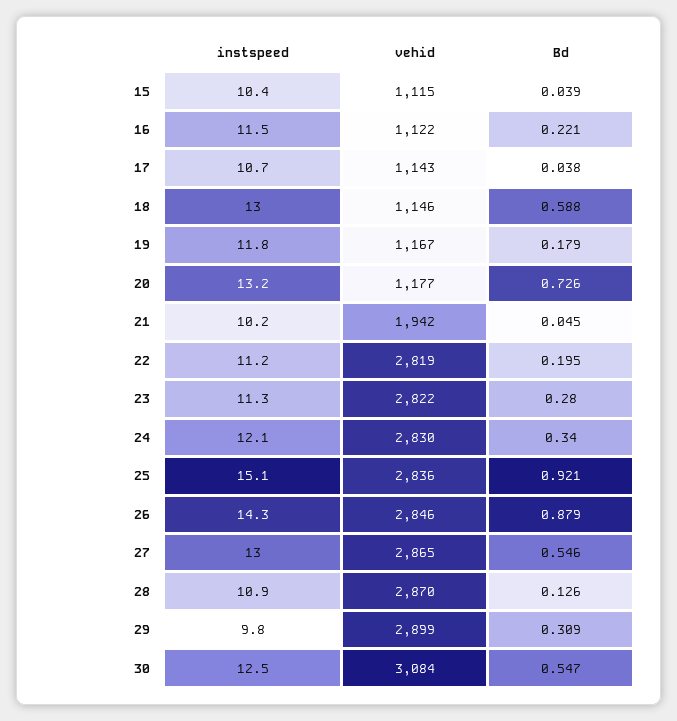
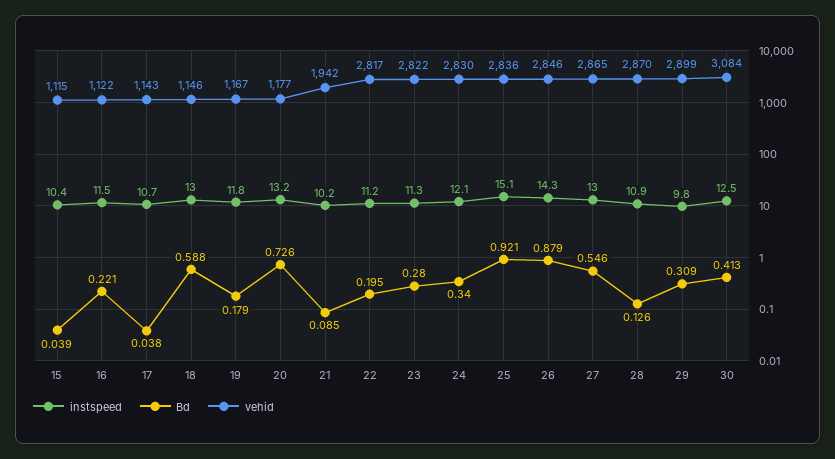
  {
    "instspeed": {
      "15": 10.4,
      "16": 11.5,
      "17": 10.7,
      "18": 13,
      "19": 11.8,
      "20": 13.2,
      "21": 10.2,
      "22": 11.2,
      "23": 11.3,
      "24": 12.1,
      "25": 15.1,
      "26": 14.3,
      "27": 13,
      "28": 10.9,
      "29": 9.8,
      "30": 12.5
    },
    "vehid": {
      "15": 1115,
      "16": 1122,
      "17": 1143,
      "18": 1146,
      "19": 1167,
      "20": 1177,
      "21": 1942,
-     "22": 2819,
+     "22": 2817,
      "23": 2822,
      "24": 2830,
      "25": 2836,
      "26": 2846,
      "27": 2865,
      "28": 2870,
      "29": 2899,
      "30": 3084
    },
    "Bd": {
      "15": 0.039,
      "16": 0.221,
      "17": 0.038,
      "18": 0.588,
      "19": 0.179,
      "20": 0.726,
-     "21": 0.045,
+     "21": 0.085,
      "22": 0.195,
      "23": 0.28,
      "24": 0.34,
      "25": 0.921,
      "26": 0.879,
      "27": 0.546,
      "28": 0.126,
      "29": 0.309,
-     "30": 0.547
+     "30": 0.413
    }
  }

